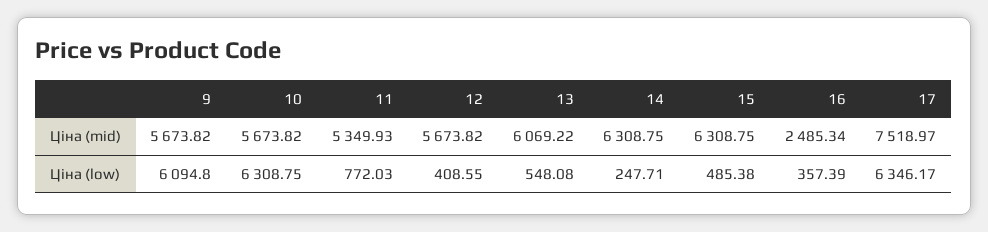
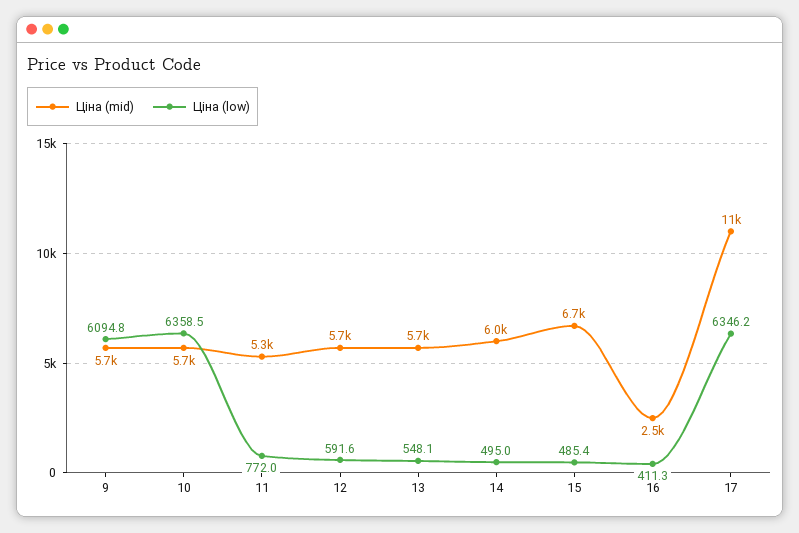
  {
    "Ціна (mid)": {
      "9": 5673.82,
      "10": 5673.82,
      "11": 5349.93,
      "12": 5673.82,
-     "13": 6069.22,
+     "13": 5700,
-     "14": 6308.75,
+     "14": 6000,
-     "15": 6308.75,
+     "15": 6700,
      "16": 2485.34,
-     "17": 7518.97
+     "17": 11000
    },
    "Ціна (low)": {
      "9": 6094.8,
-     "10": 6308.75,
+     "10": 6358.5,
      "11": 772.03,
-     "12": 408.55,
+     "12": 591.6,
      "13": 548.08,
-     "14": 247.71,
+     "14": 495,
      "15": 485.38,
-     "16": 357.39,
+     "16": 411.3,
      "17": 6346.17
    }
  }

